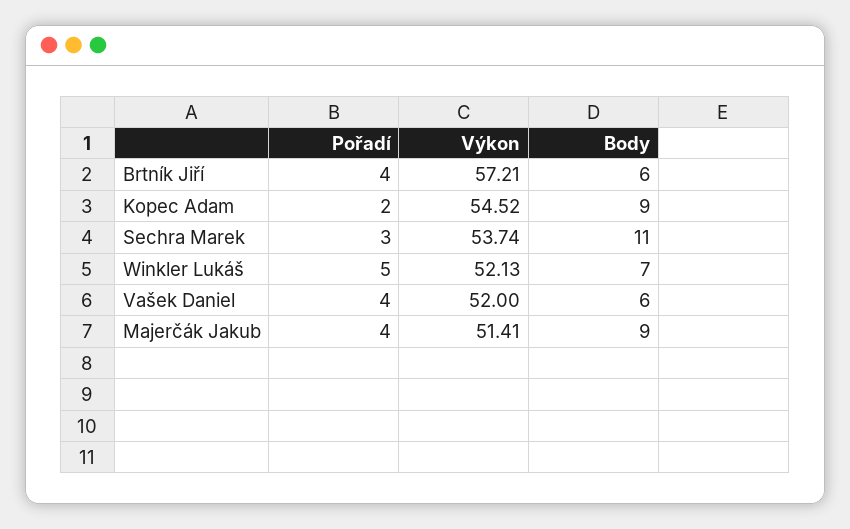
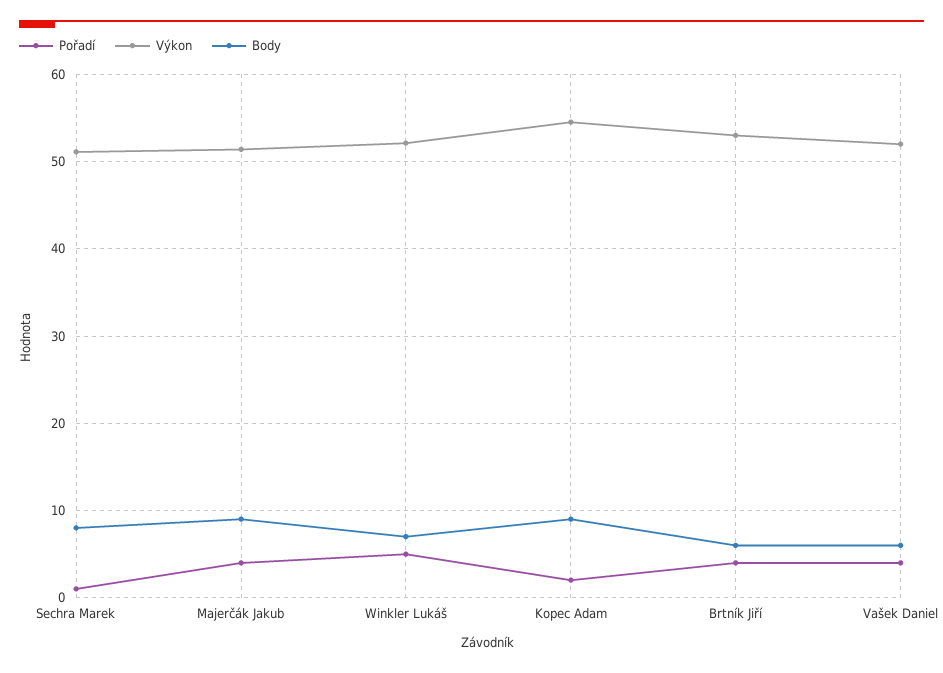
  {
    "Pořadí": {
      "Brtník Jiří": 4,
      "Kopec Adam": 2,
-     "Sechra Marek": 3,
+     "Sechra Marek": 1,
      "Winkler Lukáš": 5,
      "Vašek Daniel": 4,
      "Majerčák Jakub": 4
    },
    "Výkon": {
-     "Brtník Jiří": 57.21,
+     "Brtník Jiří": 53,
      "Kopec Adam": 54.52,
-     "Sechra Marek": 53.74,
+     "Sechra Marek": 51,
      "Winkler Lukáš": 52.13,
      "Vašek Daniel": 52,
      "Majerčák Jakub": 51.41
    },
    "Body": {
      "Brtník Jiří": 6,
      "Kopec Adam": 9,
-     "Sechra Marek": 11,
+     "Sechra Marek": 8,
      "Winkler Lukáš": 7,
      "Vašek Daniel": 6,
      "Majerčák Jakub": 9
    }
  }

